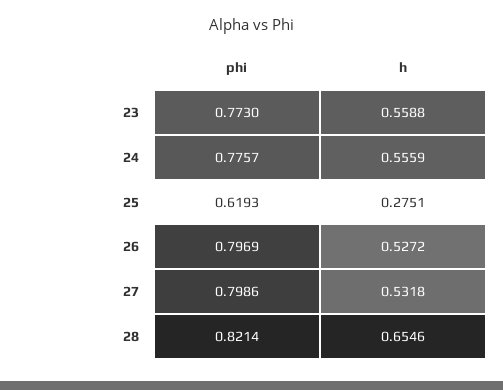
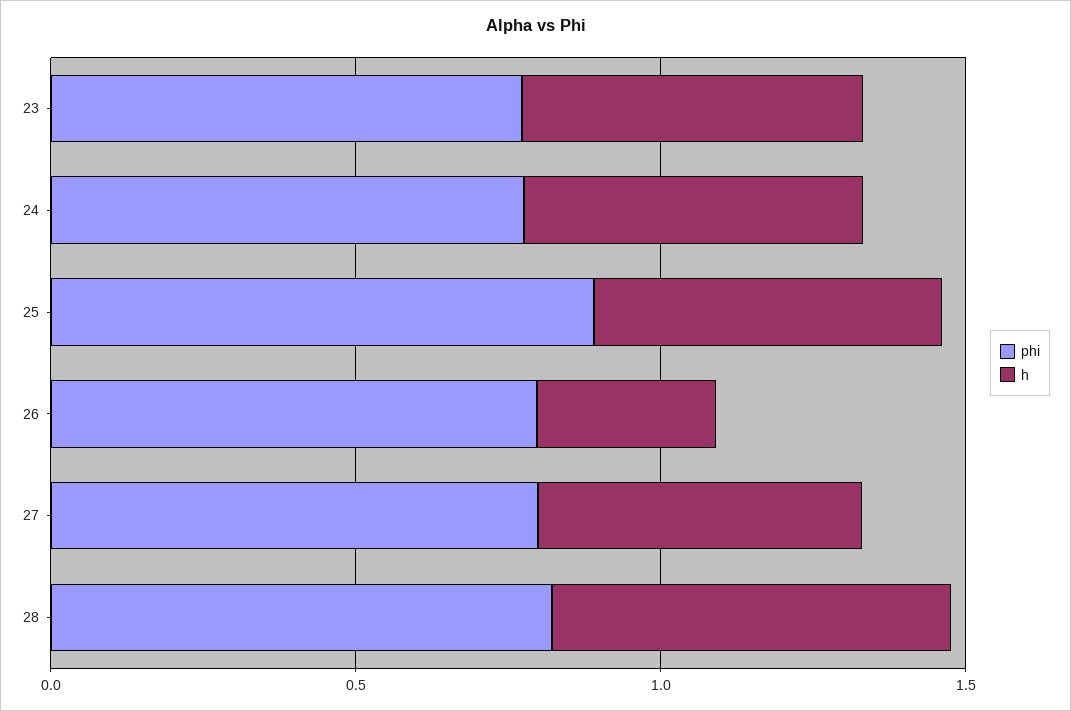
  {
    "phi": {
      "23": 0.773,
      "24": 0.7757,
-     "25": 0.6193,
+     "25": 0.9,
      "26": 0.7969,
      "27": 0.7986,
      "28": 0.8214
    },
    "h": {
      "23": 0.5588,
      "24": 0.5559,
-     "25": 0.2751,
+     "25": 0.6,
-     "26": 0.5272,
+     "26": 0.3,
      "27": 0.5318,
      "28": 0.6546
    }
  }

